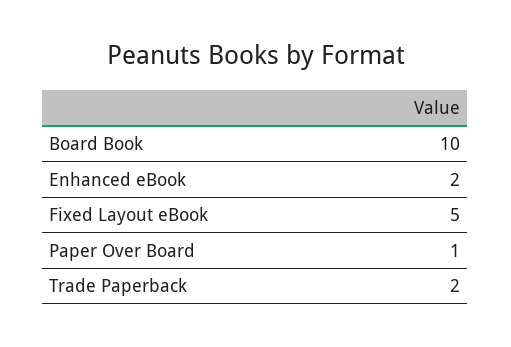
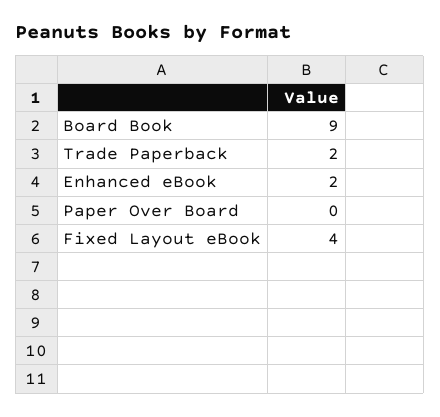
  {
-   "Board Book": 10,
+   "Board Book": 9,
    "Enhanced eBook": 2,
-   "Fixed Layout eBook": 5,
+   "Fixed Layout eBook": 4,
-   "Paper Over Board": 1,
+   "Paper Over Board": 0,
    "Trade Paperback": 2
  }

